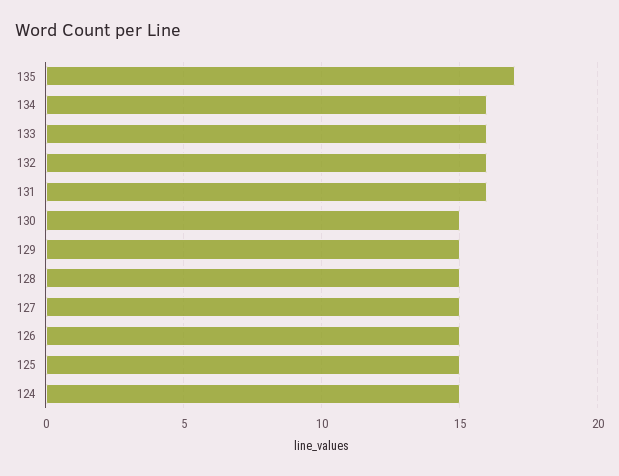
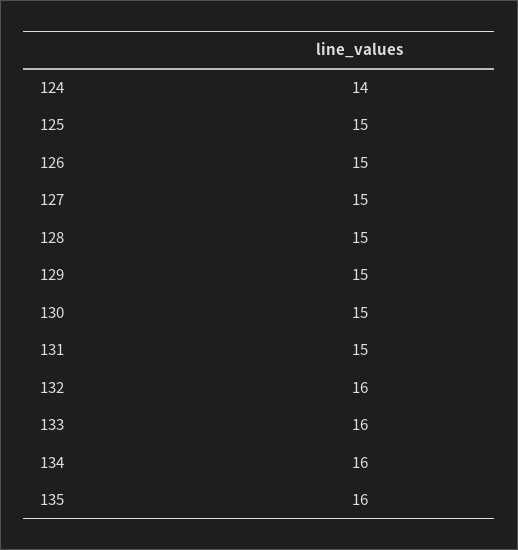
  {
-   "135": 17,
+   "135": 16,
    "134": 16,
    "133": 16,
    "132": 16,
-   "131": 16,
+   "131": 15,
    "130": 15,
    "129": 15,
    "128": 15,
    "127": 15,
    "126": 15,
    "125": 15,
-   "124": 15
+   "124": 14
  }

